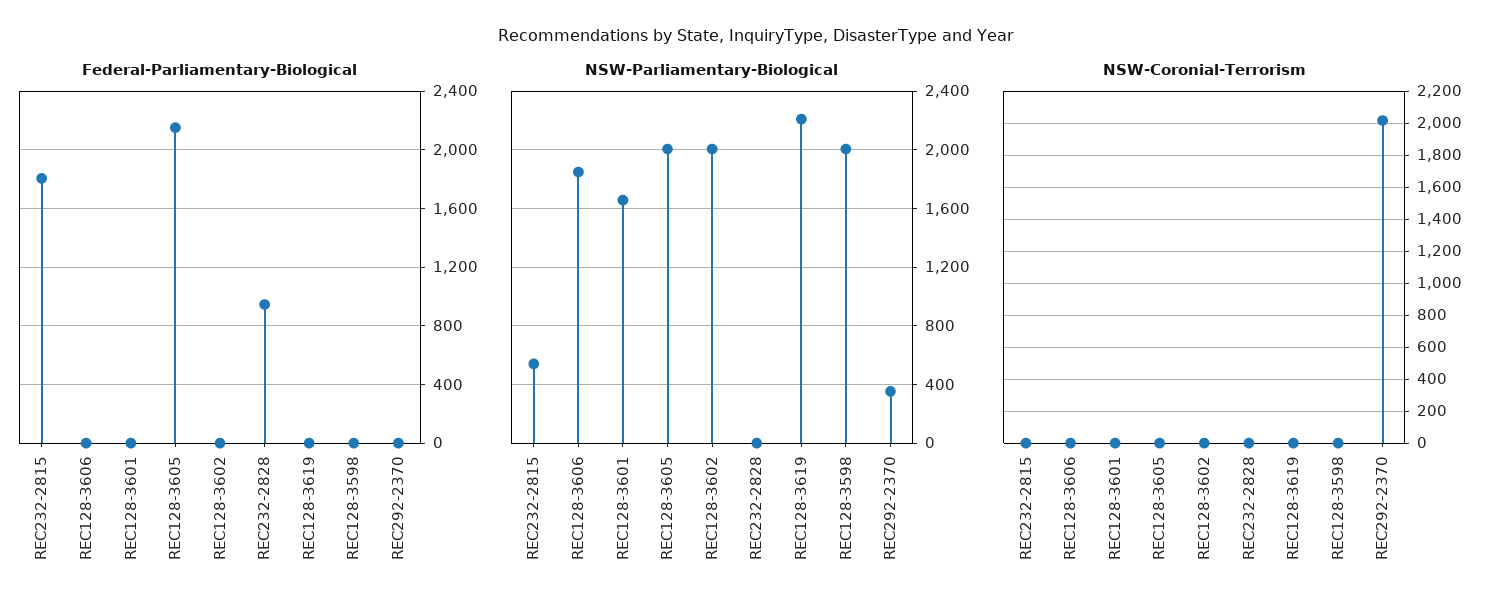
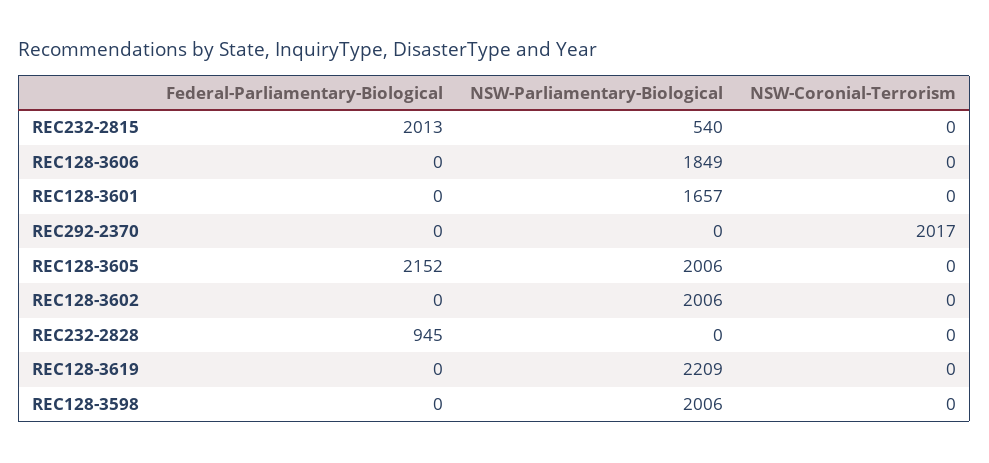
  {
    "Federal-Parliamentary-Biological": {
-     "REC232-2815": 1800,
+     "REC232-2815": 2013,
      "REC128-3606": 0,
      "REC128-3601": 0,
      "REC128-3605": 2152,
      "REC128-3602": 0,
      "REC232-2828": 945,
      "REC128-3619": 0,
      "REC128-3598": 0,
      "REC292-2370": 0
    },
    "NSW-Parliamentary-Biological": {
      "REC232-2815": 540,
      "REC128-3606": 1849,
      "REC128-3601": 1657,
      "REC128-3605": 2006,
      "REC128-3602": 2006,
      "REC232-2828": 0,
      "REC128-3619": 2209,
      "REC128-3598": 2006,
-     "REC292-2370": 350
+     "REC292-2370": 0
    },
    "NSW-Coronial-Terrorism": {
      "REC232-2815": 0,
      "REC128-3606": 0,
      "REC128-3601": 0,
      "REC128-3605": 0,
      "REC128-3602": 0,
      "REC232-2828": 0,
      "REC128-3619": 0,
      "REC128-3598": 0,
      "REC292-2370": 2017
    }
  }

